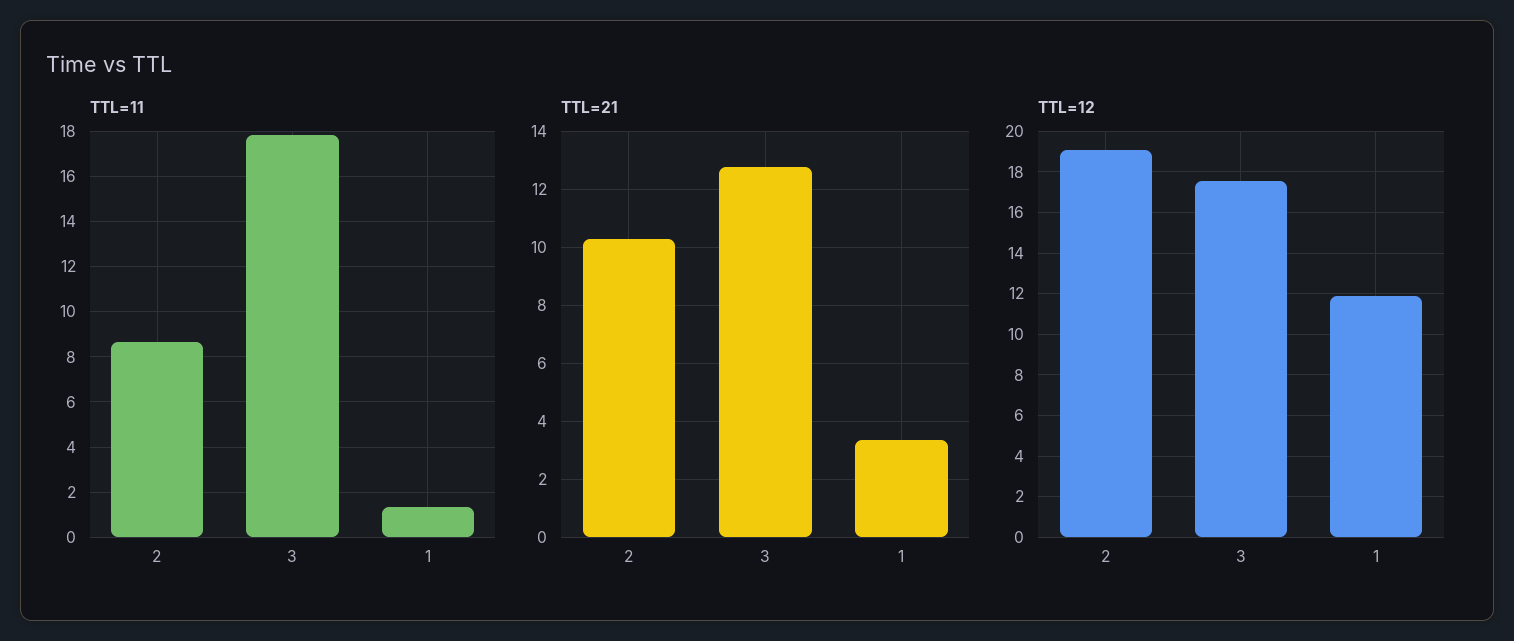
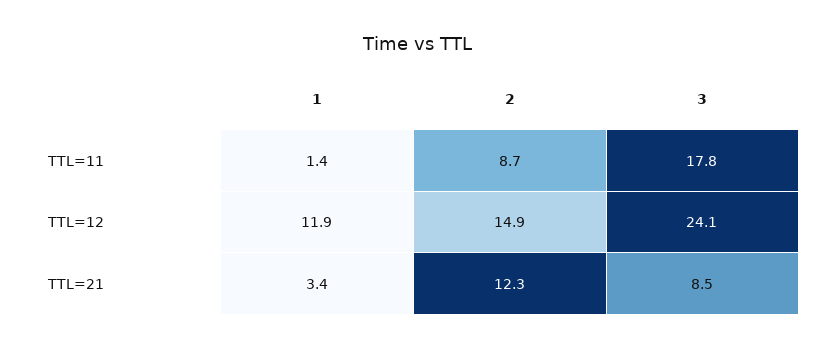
  {
    "TTL=11": {
      "2": 8.7,
      "3": 17.8,
      "1": 1.4
    },
    "TTL=21": {
-     "2": 10.25,
+     "2": 12.3,
-     "3": 12.75,
+     "3": 8.5,
      "1": 3.4
    },
    "TTL=12": {
-     "2": 19,
+     "2": 14.9,
-     "3": 17.5,
+     "3": 24.1,
      "1": 11.9
    }
  }

